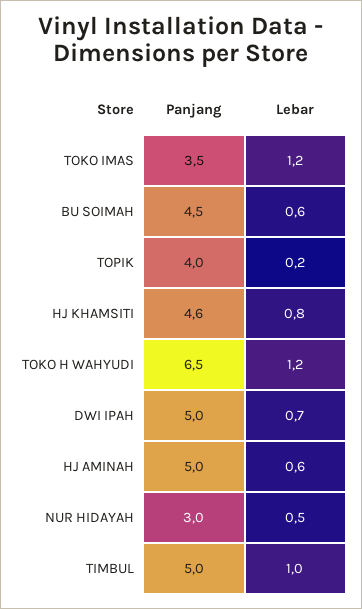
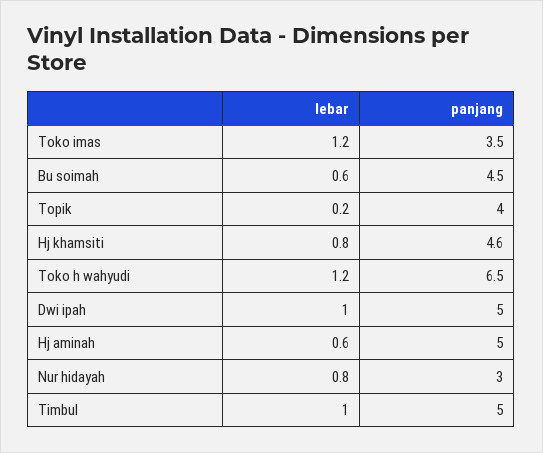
  {
    "Panjang": {
      "TOKO IMAS": 3.5,
      "BU SOIMAH": 4.5,
      "TOPIK": 4,
      "HJ KHAMSITI": 4.6,
      "TOKO H WAHYUDI": 6.5,
      "DWI IPAH": 5,
      "HJ AMINAH": 5,
      "NUR HIDAYAH": 3,
      "TIMBUL": 5
    },
    "Lebar": {
      "TOKO IMAS": 1.2,
      "BU SOIMAH": 0.6,
      "TOPIK": 0.2,
      "HJ KHAMSITI": 0.8,
      "TOKO H WAHYUDI": 1.2,
-     "DWI IPAH": 0.7,
+     "DWI IPAH": 1,
      "HJ AMINAH": 0.6,
-     "NUR HIDAYAH": 0.5,
+     "NUR HIDAYAH": 0.8,
      "TIMBUL": 1
    }
  }

